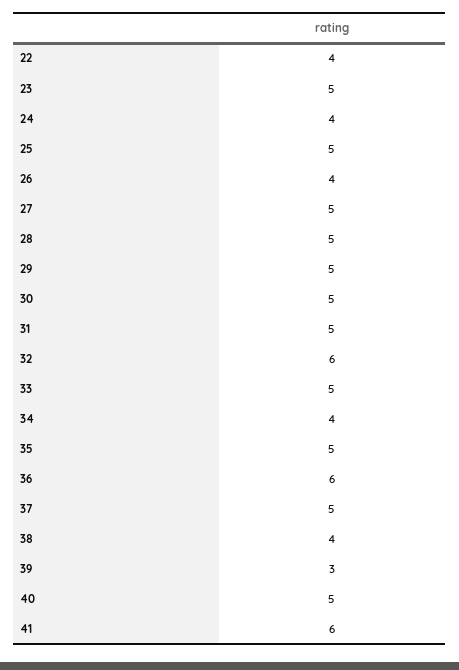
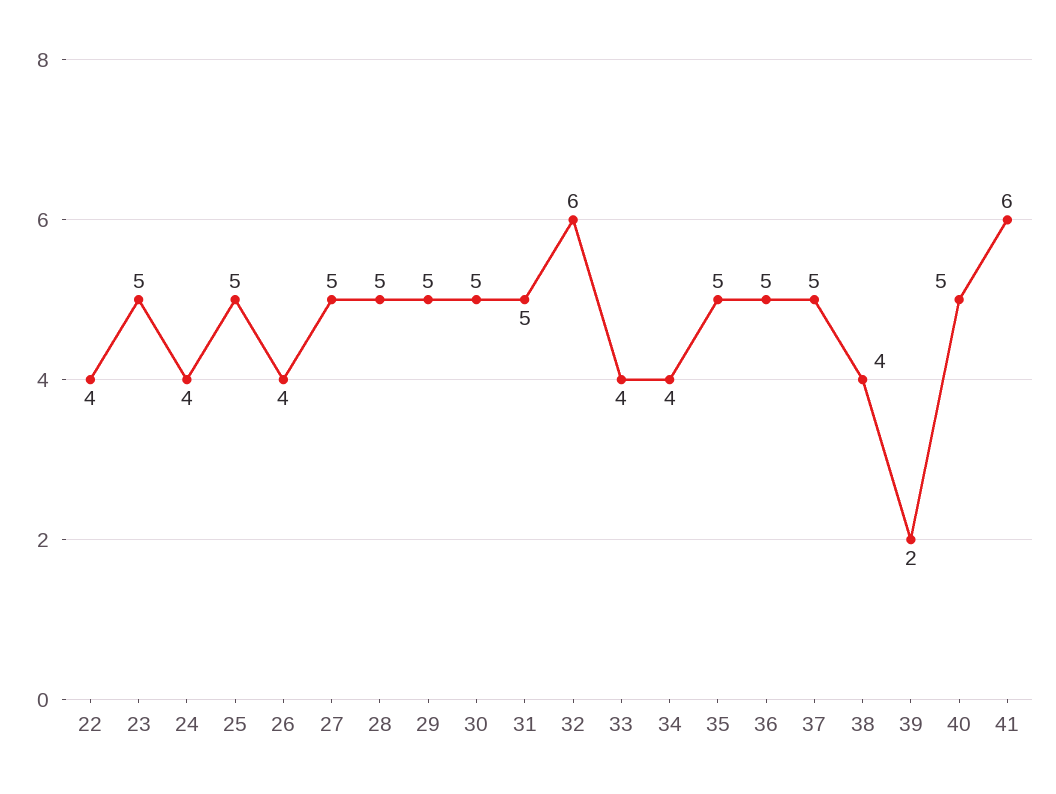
  {
    "22": 4,
    "23": 5,
    "24": 4,
    "25": 5,
    "26": 4,
    "27": 5,
    "28": 5,
    "29": 5,
    "30": 5,
    "31": 5,
    "32": 6,
-   "33": 5,
+   "33": 4,
    "34": 4,
    "35": 5,
-   "36": 6,
+   "36": 5,
    "37": 5,
    "38": 4,
-   "39": 3,
+   "39": 2,
    "40": 5,
    "41": 6
  }

